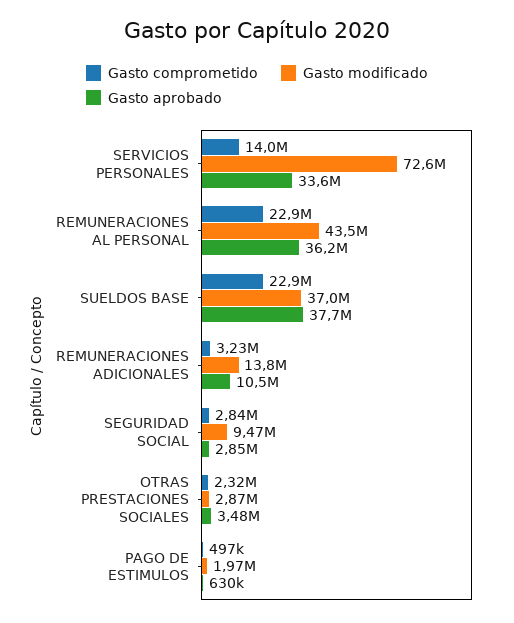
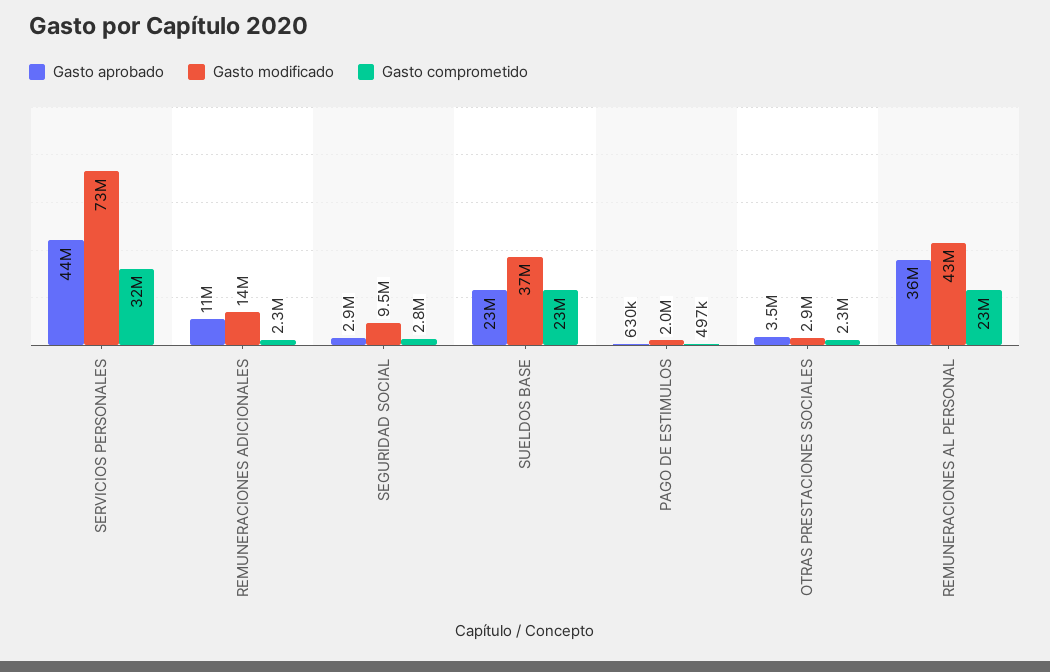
  {
    "Gasto comprometido": {
-     "SERVICIOS PERSONALES": 14000000,
+     "SERVICIOS PERSONALES": 32000000,
      "REMUNERACIONES AL PERSONAL": 22900000,
      "SUELDOS BASE": 22900000,
-     "REMUNERACIONES ADICIONALES": 3230000,
+     "REMUNERACIONES ADICIONALES": 2300000,
      "SEGURIDAD SOCIAL": 2840000,
      "OTRAS PRESTACIONES SOCIALES": 2320000,
      "PAGO DE ESTIMULOS": 497000
    },
    "Gasto modificado": {
      "SERVICIOS PERSONALES": 72600000,
      "REMUNERACIONES AL PERSONAL": 43500000,
      "SUELDOS BASE": 37000000,
      "REMUNERACIONES ADICIONALES": 13800000,
      "SEGURIDAD SOCIAL": 9470000,
      "OTRAS PRESTACIONES SOCIALES": 2870000,
      "PAGO DE ESTIMULOS": 1970000
    },
    "Gasto aprobado": {
-     "SERVICIOS PERSONALES": 33600000,
+     "SERVICIOS PERSONALES": 44000000,
      "REMUNERACIONES AL PERSONAL": 36200000,
-     "SUELDOS BASE": 37700000,
+     "SUELDOS BASE": 23000000,
      "REMUNERACIONES ADICIONALES": 10500000,
      "SEGURIDAD SOCIAL": 2850000,
      "OTRAS PRESTACIONES SOCIALES": 3480000,
      "PAGO DE ESTIMULOS": 630000
    }
  }

